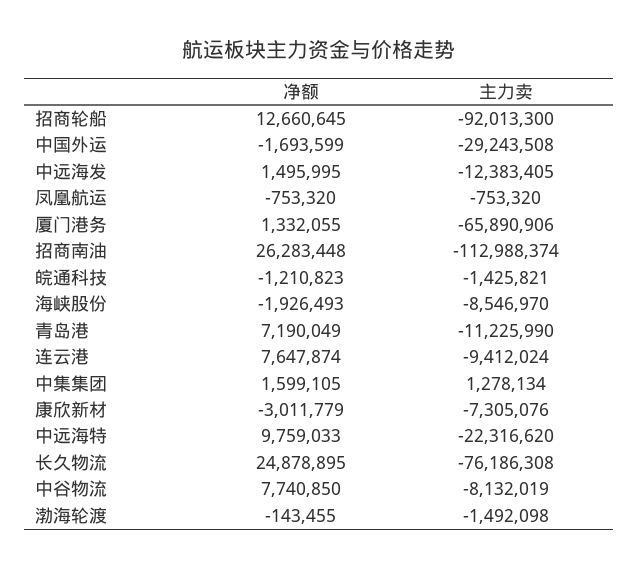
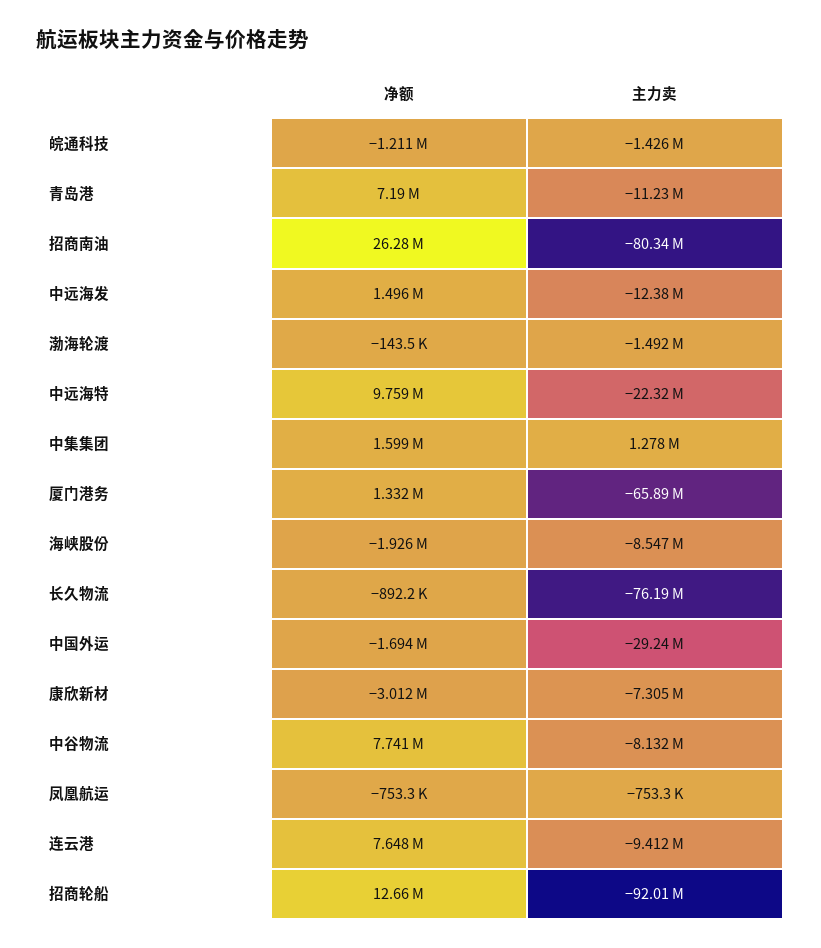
  {
    "净额": {
      "招商轮船": 12660645,
      "中国外运": -1693599,
      "中远海发": 1495995,
      "凤凰航运": -753320,
      "厦门港务": 1332055,
      "招商南油": 26283448,
      "皖通科技": -1210823,
      "海峡股份": -1926493,
      "青岛港": 7190049,
      "连云港": 7647874,
      "中集集团": 1599105,
      "康欣新材": -3011779,
      "中远海特": 9759033,
-     "长久物流": 24878895,
+     "长久物流": -892200,
      "中谷物流": 7740850,
      "渤海轮渡": -143455
    },
    "主力卖": {
      "招商轮船": -92013300,
      "中国外运": -29243508,
      "中远海发": -12383405,
      "凤凰航运": -753320,
      "厦门港务": -65890906,
-     "招商南油": -112988374,
+     "招商南油": -80340000,
      "皖通科技": -1425821,
      "海峡股份": -8546970,
      "青岛港": -11225990,
      "连云港": -9412024,
      "中集集团": 1278134,
      "康欣新材": -7305076,
      "中远海特": -22316620,
      "长久物流": -76186308,
      "中谷物流": -8132019,
      "渤海轮渡": -1492098
    }
  }

